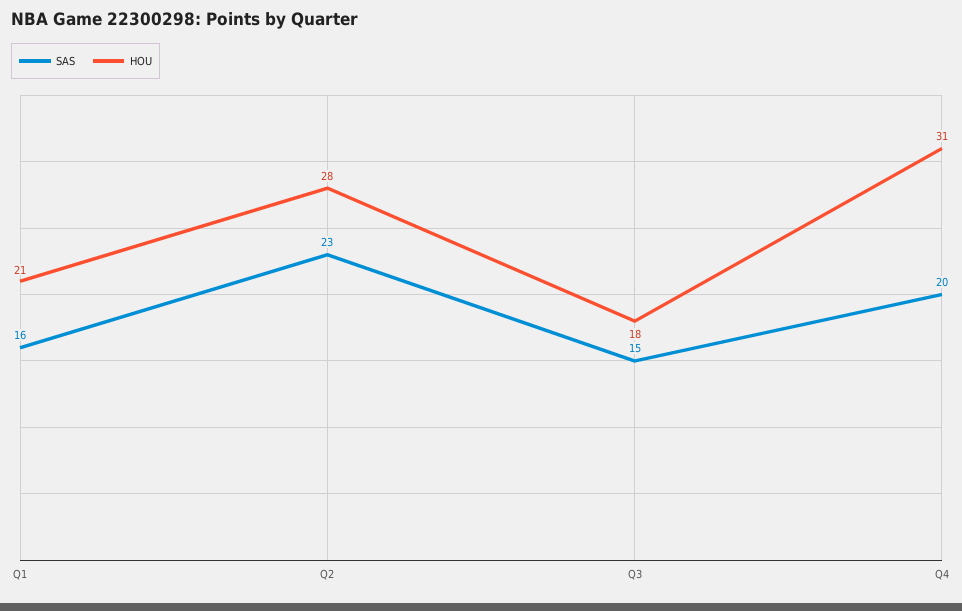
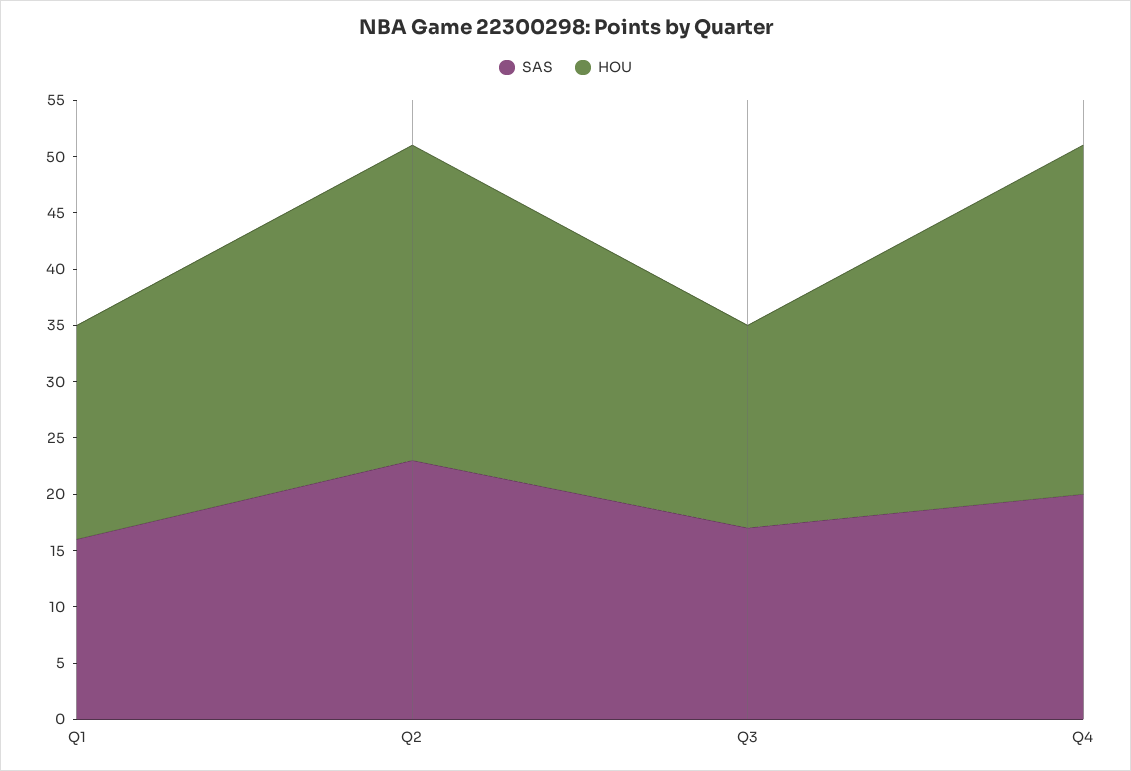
  {
    "SAS": {
      "Q1": 16,
      "Q2": 23,
-     "Q3": 15,
+     "Q3": 17,
      "Q4": 20
    },
    "HOU": {
-     "Q1": 21,
+     "Q1": 19,
      "Q2": 28,
      "Q3": 18,
      "Q4": 31
    }
  }

